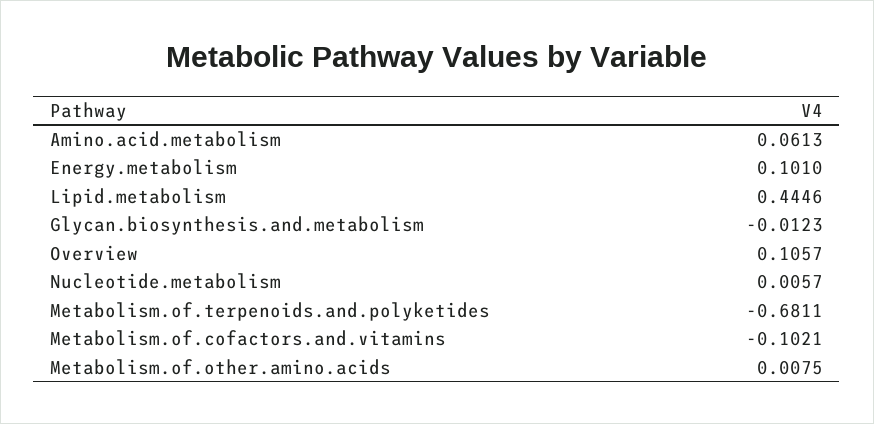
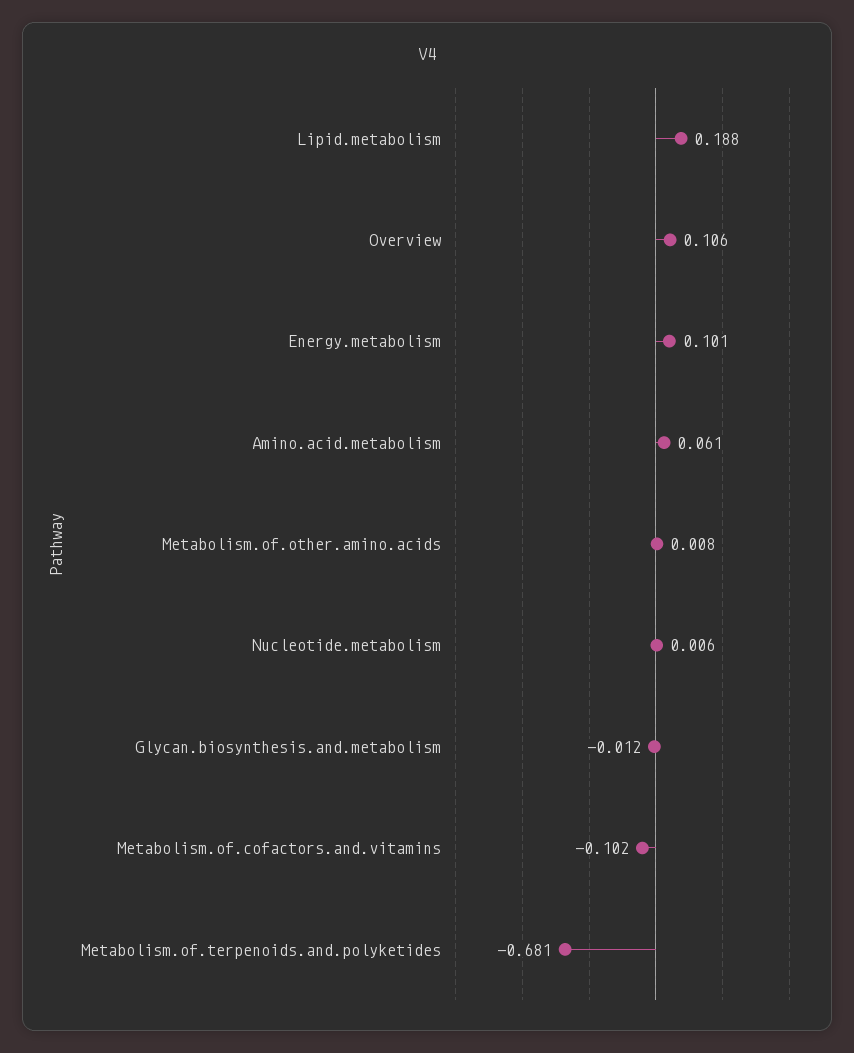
  {
    "Amino.acid.metabolism": 0.0613,
    "Energy.metabolism": 0.101,
-   "Lipid.metabolism": 0.4446,
+   "Lipid.metabolism": 0.188,
    "Glycan.biosynthesis.and.metabolism": -0.0123,
    "Overview": 0.1057,
    "Nucleotide.metabolism": 0.0057,
    "Metabolism.of.terpenoids.and.polyketides": -0.6811,
    "Metabolism.of.cofactors.and.vitamins": -0.1021,
    "Metabolism.of.other.amino.acids": 0.0075
  }

